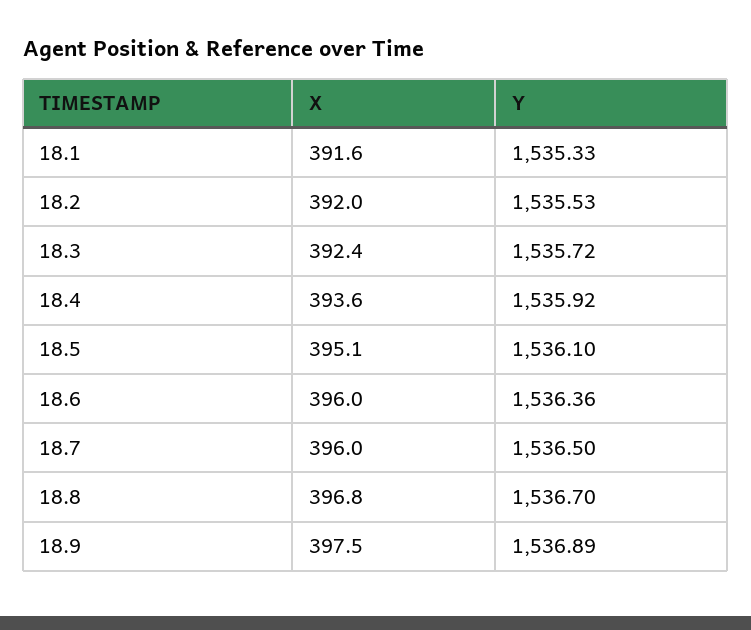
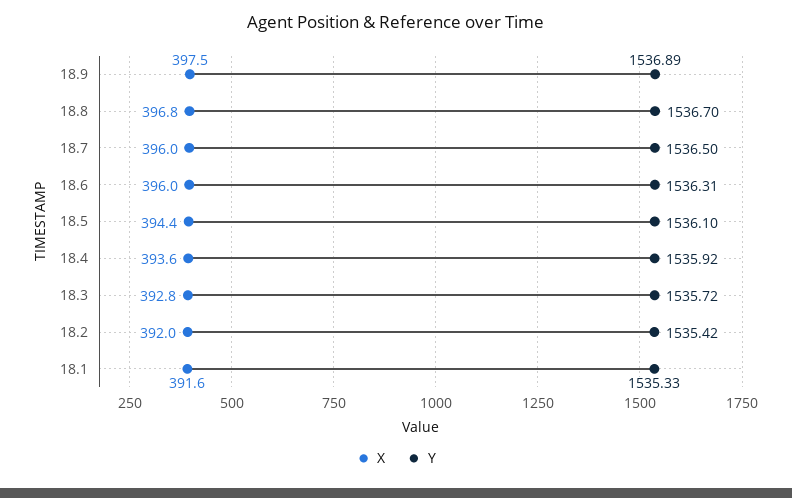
  {
    "X": {
      "18.1": 391.6,
      "18.2": 392,
-     "18.3": 392.4,
+     "18.3": 392.8,
      "18.4": 393.6,
-     "18.5": 395.1,
+     "18.5": 394.4,
      "18.6": 396,
      "18.7": 396,
      "18.8": 396.8,
      "18.9": 397.5
    },
    "Y": {
      "18.1": 1535.33,
-     "18.2": 1535.53,
+     "18.2": 1535.42,
      "18.3": 1535.72,
      "18.4": 1535.92,
      "18.5": 1536.1,
-     "18.6": 1536.36,
+     "18.6": 1536.31,
      "18.7": 1536.5,
      "18.8": 1536.7,
      "18.9": 1536.89
    }
  }

